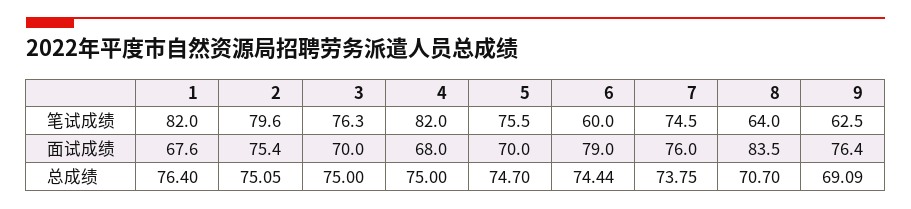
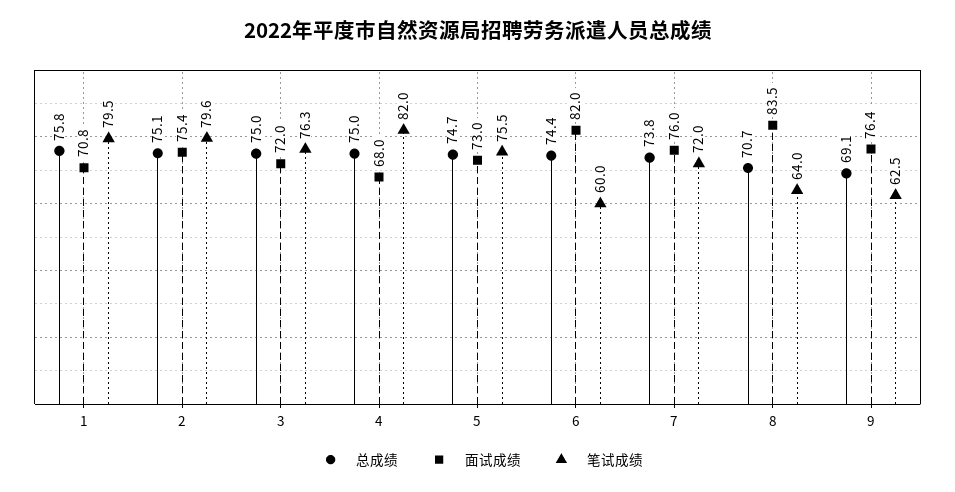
  {
    "笔试成绩": {
-     "1": 82,
+     "1": 79.5,
      "2": 79.6,
      "3": 76.3,
      "4": 82,
      "5": 75.5,
      "6": 60,
-     "7": 74.5,
+     "7": 72,
      "8": 64,
      "9": 62.5
    },
    "面试成绩": {
-     "1": 67.6,
+     "1": 70.8,
      "2": 75.4,
-     "3": 70,
+     "3": 72,
      "4": 68,
-     "5": 70,
+     "5": 73,
-     "6": 79,
+     "6": 82,
      "7": 76,
      "8": 83.5,
      "9": 76.4
    },
    "总成绩": {
-     "1": 76.4,
+     "1": 75.8,
      "2": 75.05,
      "3": 75,
      "4": 75,
      "5": 74.7,
      "6": 74.44,
      "7": 73.75,
      "8": 70.7,
      "9": 69.09
    }
  }

